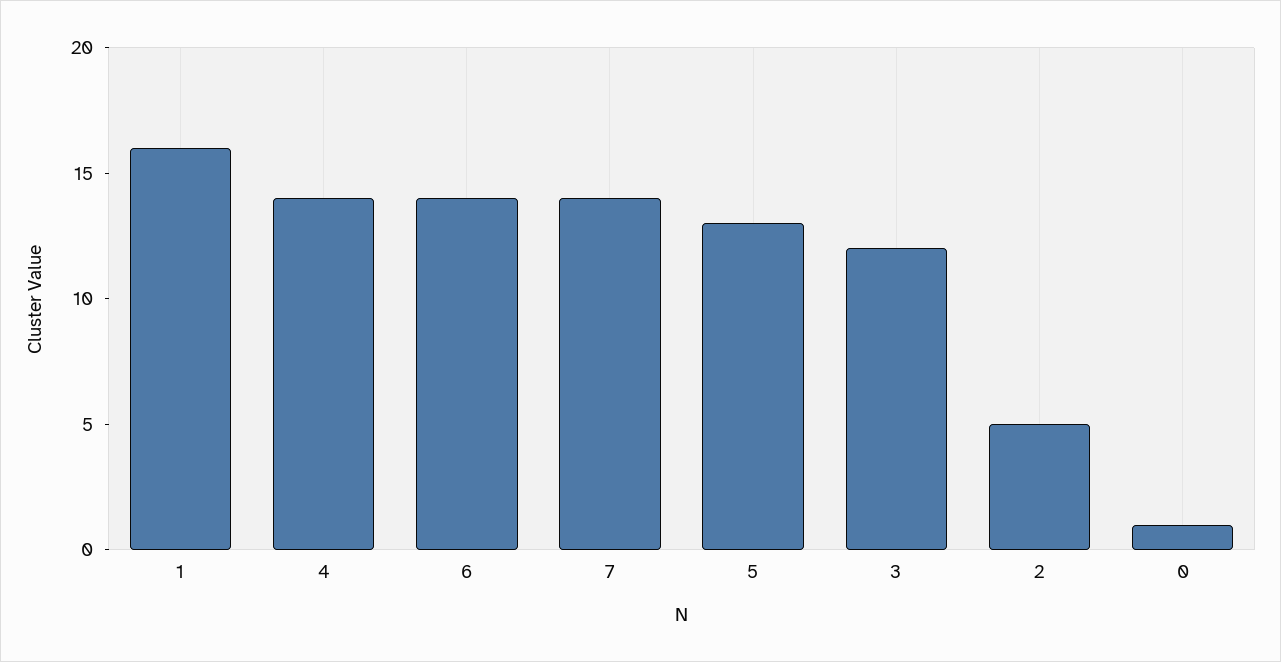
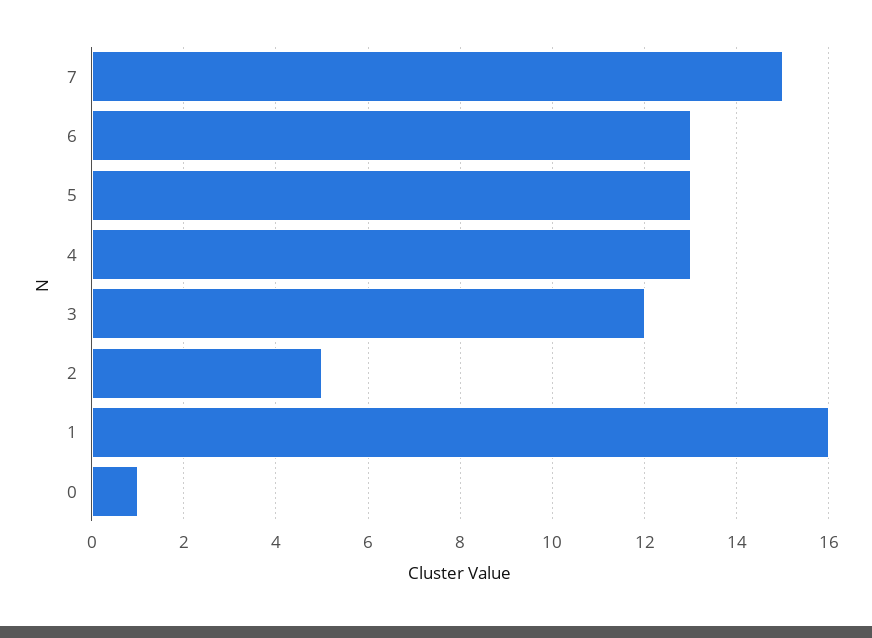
  {
    "1": 16,
-   "4": 14,
+   "4": 13,
-   "6": 14,
+   "6": 13,
-   "7": 14,
+   "7": 15,
    "5": 13,
    "3": 12,
    "2": 5,
    "0": 1
  }

